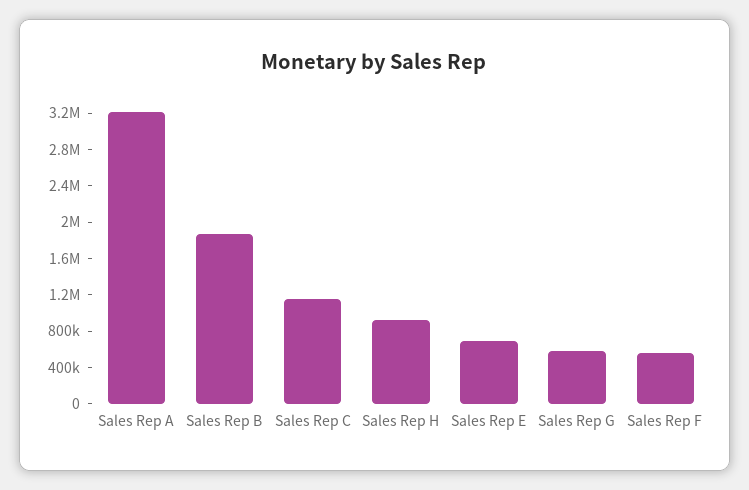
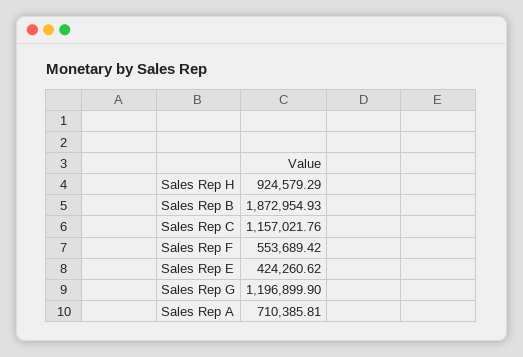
  {
-   "Sales Rep A": 3200000,
+   "Sales Rep A": 710385.81,
    "Sales Rep B": 1872954.93,
    "Sales Rep C": 1157021.76,
    "Sales Rep H": 924579.29,
-   "Sales Rep E": 700000,
+   "Sales Rep E": 424260.62,
-   "Sales Rep G": 600000,
+   "Sales Rep G": 1196899.9,
    "Sales Rep F": 553689.42
  }

